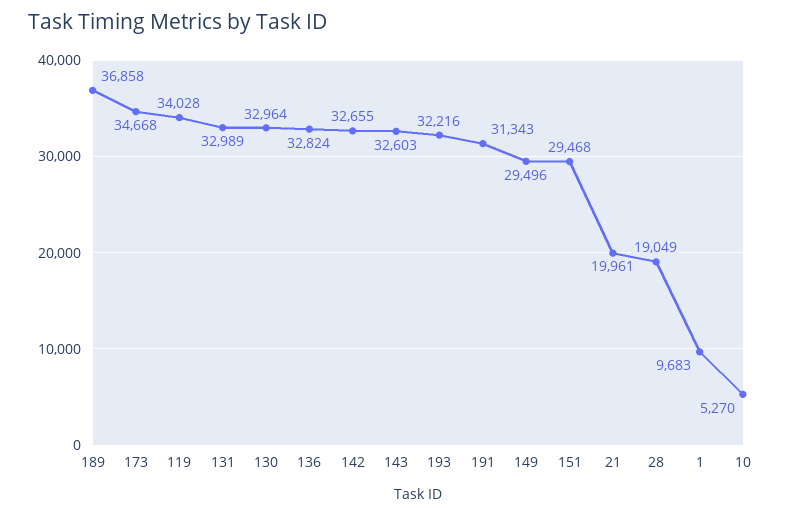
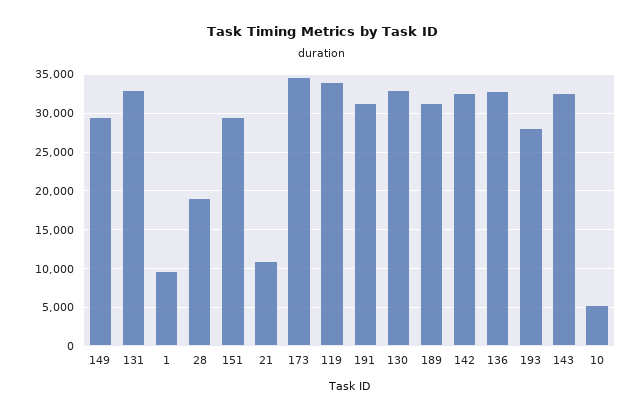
  {
-   "189": 36858,
+   "189": 31000,
    "173": 34668,
    "119": 34028,
    "131": 32989,
    "130": 32964,
    "136": 32824,
    "142": 32655,
    "143": 32603,
-   "193": 32216,
+   "193": 28000,
    "191": 31343,
    "149": 29496,
    "151": 29468,
-   "21": 19961,
+   "21": 11000,
    "28": 19049,
    "1": 9683,
    "10": 5270
  }

